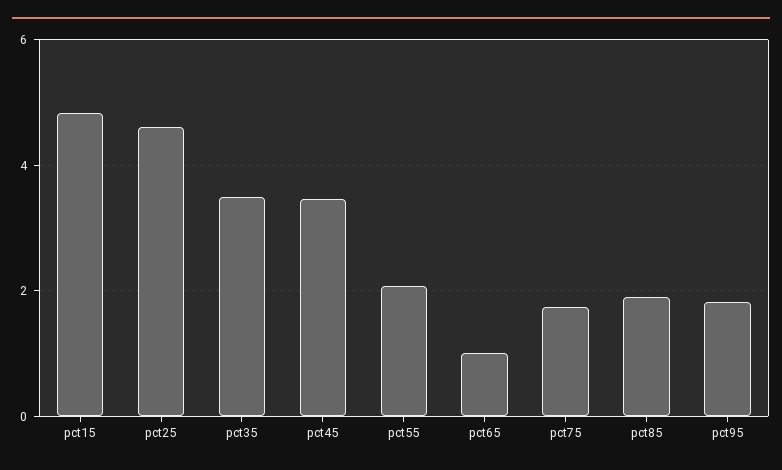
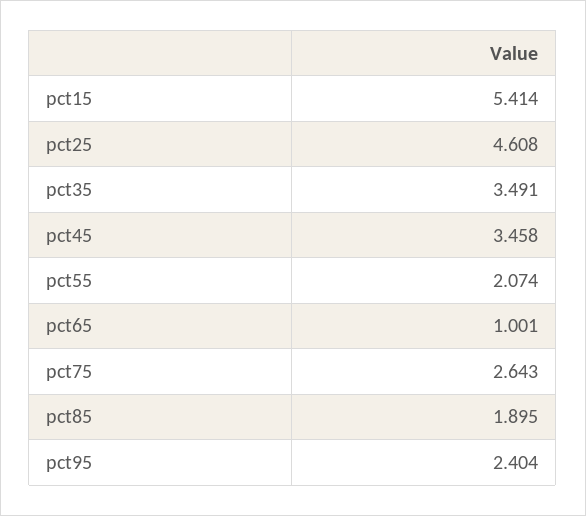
  {
-   "pct15": 4.8,
+   "pct15": 5.414,
    "pct25": 4.608,
    "pct35": 3.491,
    "pct45": 3.458,
    "pct55": 2.074,
    "pct65": 1.001,
-   "pct75": 1.8,
+   "pct75": 2.643,
    "pct85": 1.895,
-   "pct95": 1.8
+   "pct95": 2.404
  }

